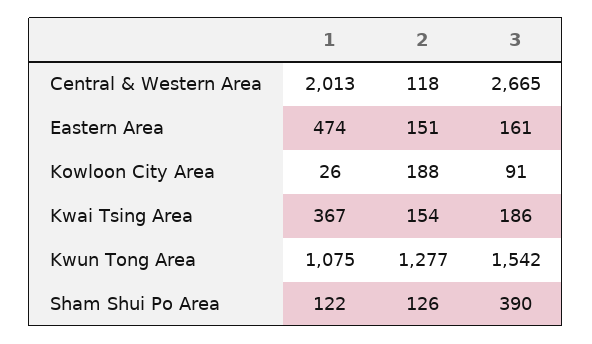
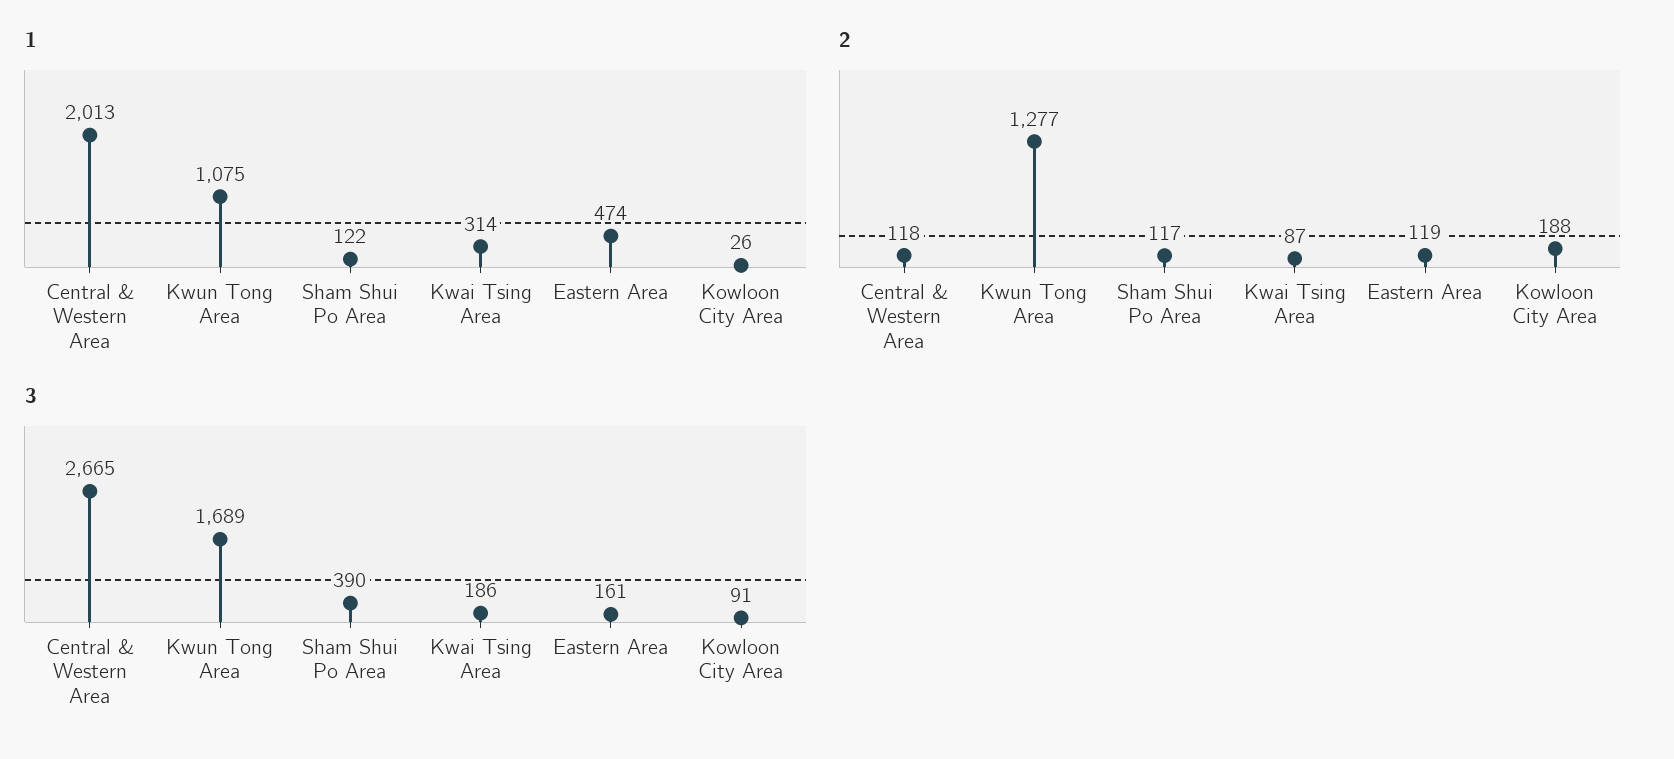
  {
    "1": {
      "Central & Western Area": 2013,
      "Eastern Area": 474,
      "Kowloon City Area": 26,
-     "Kwai Tsing Area": 367,
+     "Kwai Tsing Area": 314,
      "Kwun Tong Area": 1075,
      "Sham Shui Po Area": 122
    },
    "2": {
      "Central & Western Area": 118,
-     "Eastern Area": 151,
+     "Eastern Area": 119,
      "Kowloon City Area": 188,
-     "Kwai Tsing Area": 154,
+     "Kwai Tsing Area": 87,
      "Kwun Tong Area": 1277,
-     "Sham Shui Po Area": 126
+     "Sham Shui Po Area": 117
    },
    "3": {
      "Central & Western Area": 2665,
      "Eastern Area": 161,
      "Kowloon City Area": 91,
      "Kwai Tsing Area": 186,
-     "Kwun Tong Area": 1542,
+     "Kwun Tong Area": 1689,
      "Sham Shui Po Area": 390
    }
  }

